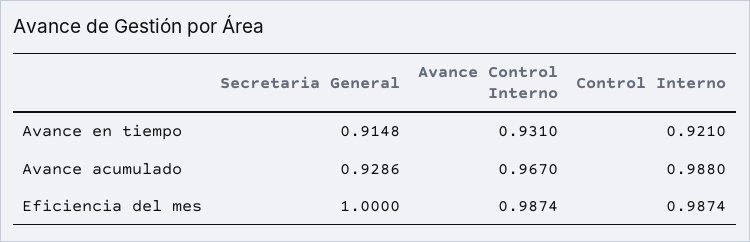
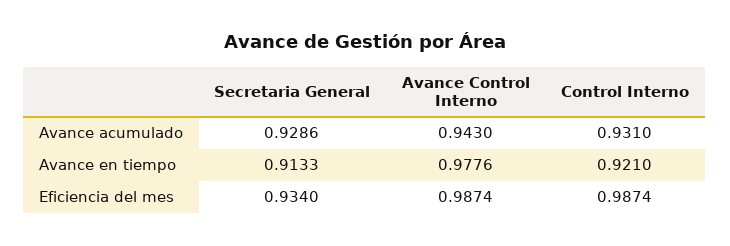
  {
    "Secretaria General": {
-     "Avance en tiempo": 0.9148,
+     "Avance en tiempo": 0.9133,
      "Avance acumulado": 0.9286,
-     "Eficiencia del mes": 1
+     "Eficiencia del mes": 0.934
    },
    "Avance Control Interno": {
-     "Avance en tiempo": 0.931,
+     "Avance en tiempo": 0.9776,
-     "Avance acumulado": 0.967,
+     "Avance acumulado": 0.943,
      "Eficiencia del mes": 0.9874
    },
    "Control Interno": {
      "Avance en tiempo": 0.921,
-     "Avance acumulado": 0.988,
+     "Avance acumulado": 0.931,
      "Eficiencia del mes": 0.9874
    }
  }

